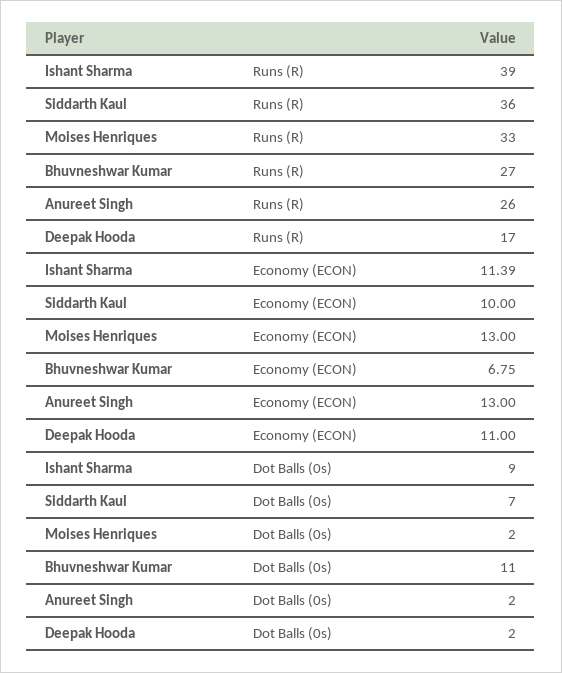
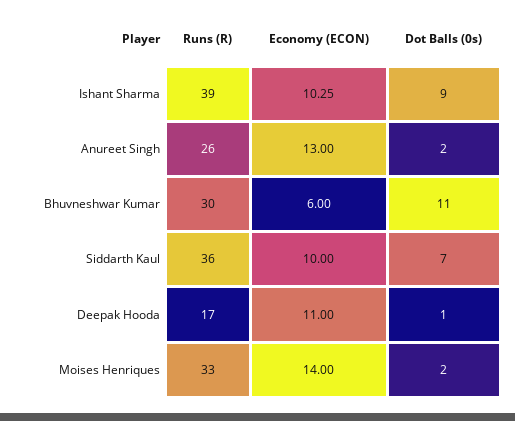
  {
    "Ishant Sharma": {
      "Runs (R)": 39,
-     "Economy (ECON)": 11.39,
+     "Economy (ECON)": 10.25,
      "Dot Balls (0s)": 9
    },
    "Siddarth Kaul": {
      "Runs (R)": 36,
      "Economy (ECON)": 10,
      "Dot Balls (0s)": 7
    },
    "Moises Henriques": {
      "Runs (R)": 33,
-     "Economy (ECON)": 13,
+     "Economy (ECON)": 14,
      "Dot Balls (0s)": 2
    },
    "Bhuvneshwar Kumar": {
-     "Runs (R)": 27,
+     "Runs (R)": 30,
-     "Economy (ECON)": 6.75,
+     "Economy (ECON)": 6,
      "Dot Balls (0s)": 11
    },
    "Anureet Singh": {
      "Runs (R)": 26,
      "Economy (ECON)": 13,
      "Dot Balls (0s)": 2
    },
    "Deepak Hooda": {
      "Runs (R)": 17,
      "Economy (ECON)": 11,
-     "Dot Balls (0s)": 2
+     "Dot Balls (0s)": 1
    }
  }

